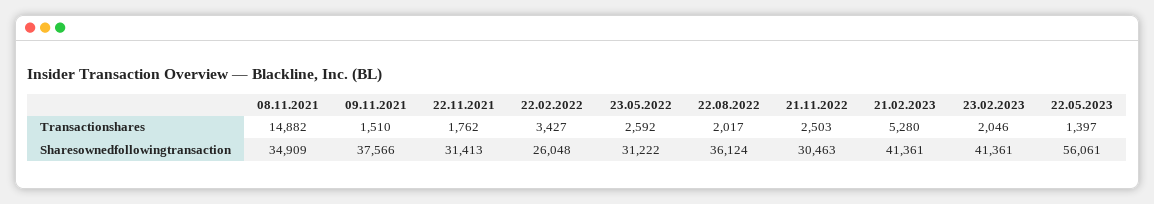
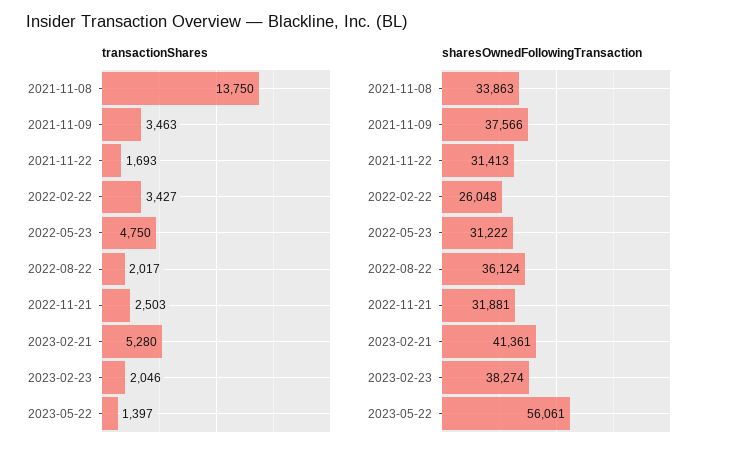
  {
    "Transactionshares": {
-     "08.11.2021": 14882,
+     "08.11.2021": 13750,
-     "09.11.2021": 1510,
+     "09.11.2021": 3463,
-     "22.11.2021": 1762,
+     "22.11.2021": 1693,
      "22.02.2022": 3427,
-     "23.05.2022": 2592,
+     "23.05.2022": 4750,
      "22.08.2022": 2017,
      "21.11.2022": 2503,
      "21.02.2023": 5280,
      "23.02.2023": 2046,
      "22.05.2023": 1397
    },
    "Sharesownedfollowingtransaction": {
-     "08.11.2021": 34909,
+     "08.11.2021": 33863,
      "09.11.2021": 37566,
      "22.11.2021": 31413,
      "22.02.2022": 26048,
      "23.05.2022": 31222,
      "22.08.2022": 36124,
-     "21.11.2022": 30463,
+     "21.11.2022": 31881,
      "21.02.2023": 41361,
-     "23.02.2023": 41361,
+     "23.02.2023": 38274,
      "22.05.2023": 56061
    }
  }

